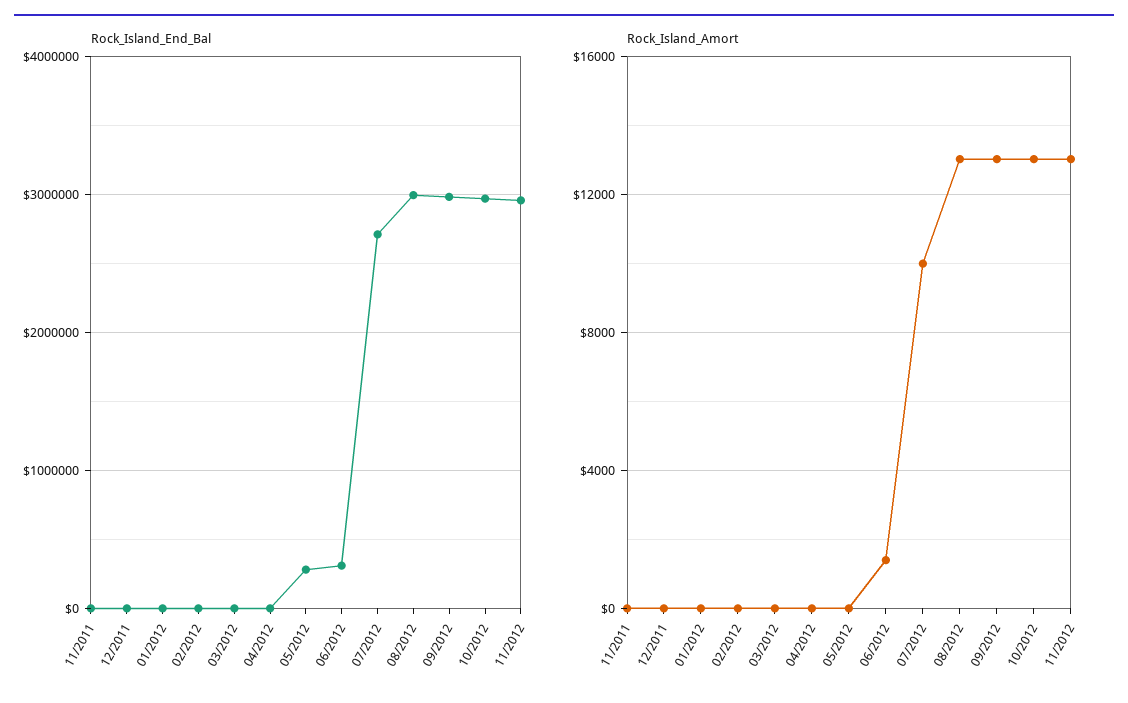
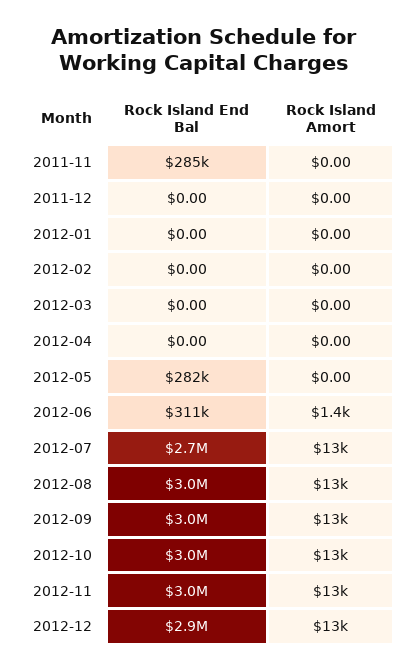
  {
    "Rock_Island_End_Bal": {
-     "11/2011": 0,
+     "11/2011": 285000,
      "12/2011": 0,
      "01/2012": 0,
      "02/2012": 0,
      "03/2012": 0,
      "04/2012": 0,
      "05/2012": 282000,
      "06/2012": 311000,
      "07/2012": 2700000,
      "08/2012": 3000000,
      "09/2012": 3000000,
      "10/2012": 3000000,
-     "11/2012": 3000000
+     "11/2012": 3000000,
+     "2012-12": 2900000
    },
    "Rock_Island_Amort": {
      "11/2011": 0,
      "12/2011": 0,
      "01/2012": 0,
      "02/2012": 0,
      "03/2012": 0,
      "04/2012": 0,
      "05/2012": 0,
      "06/2012": 1400,
-     "07/2012": 10000,
+     "07/2012": 13000,
      "08/2012": 13000,
      "09/2012": 13000,
      "10/2012": 13000,
-     "11/2012": 13000
+     "11/2012": 13000,
+     "2012-12": 13000
    }
  }

